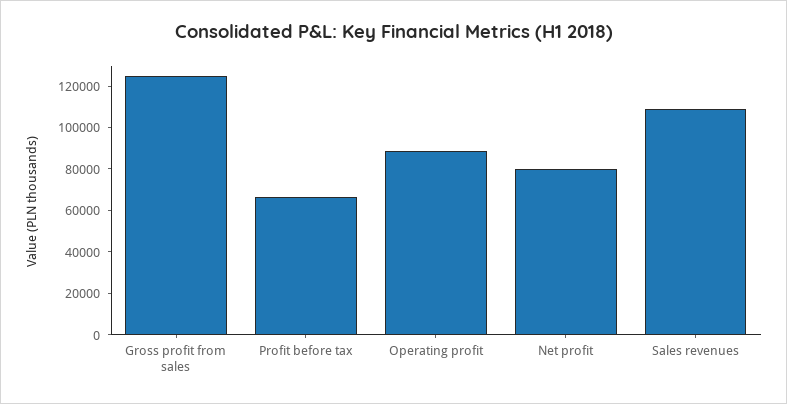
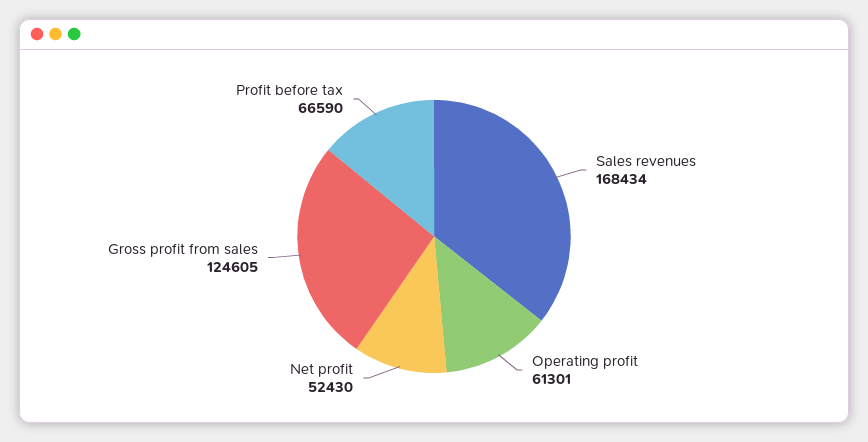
  {
    "Gross profit from sales": 124605,
    "Profit before tax": 66590,
-   "Operating profit": 90000,
+   "Operating profit": 61301,
-   "Net profit": 80000,
+   "Net profit": 52430,
-   "Sales revenues": 110000
+   "Sales revenues": 168434
  }

